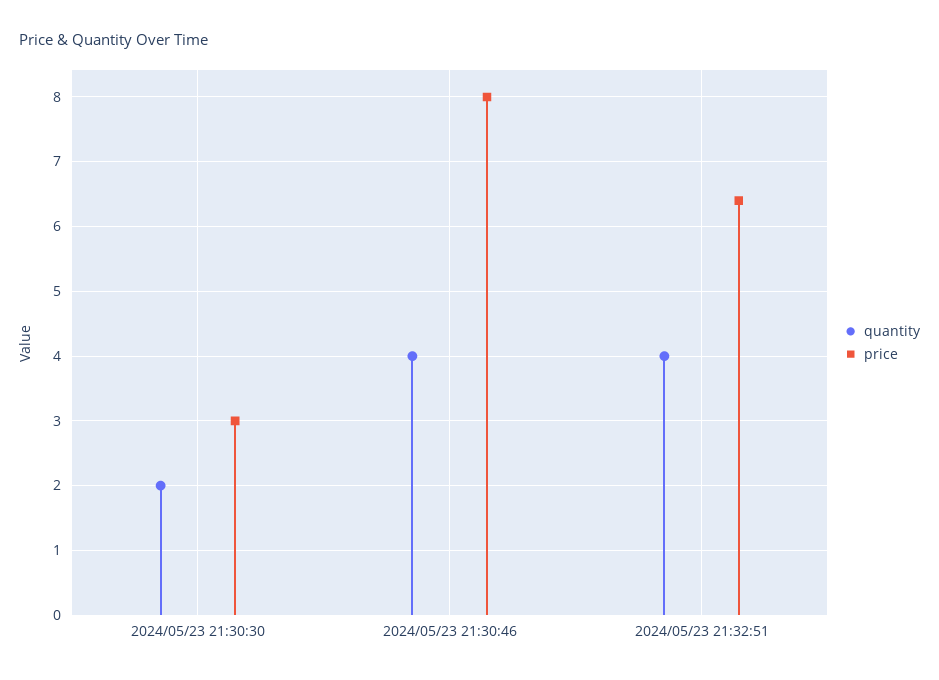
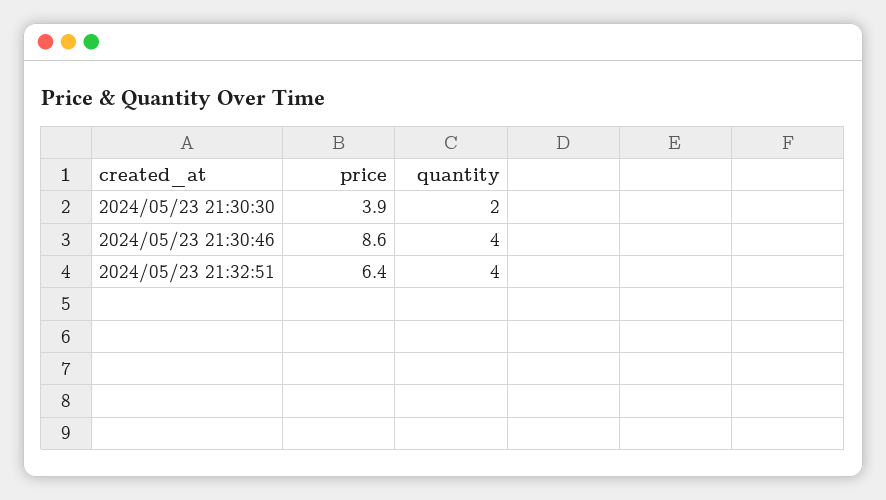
  {
    "quantity": {
      "2024/05/23 21:30:30": 2,
      "2024/05/23 21:30:46": 4,
      "2024/05/23 21:32:51": 4
    },
    "price": {
-     "2024/05/23 21:30:30": 3,
+     "2024/05/23 21:30:30": 3.9,
-     "2024/05/23 21:30:46": 8,
+     "2024/05/23 21:30:46": 8.6,
      "2024/05/23 21:32:51": 6.4
    }
  }

